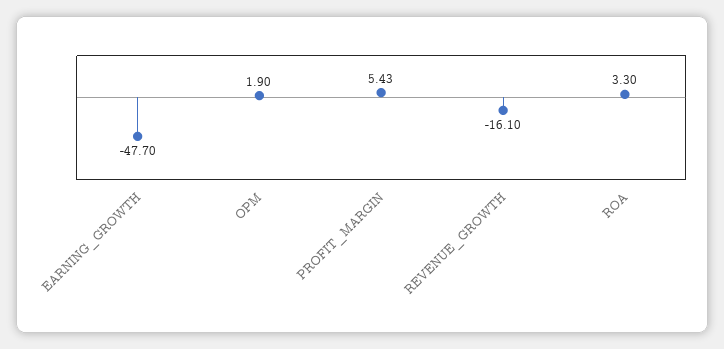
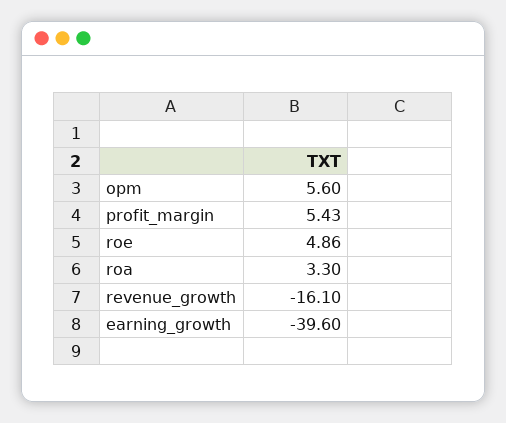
  {
-   "EARNING_GROWTH": -47.7,
+   "EARNING_GROWTH": -39.6,
-   "OPM": 1.9,
+   "OPM": 5.6,
    "PROFIT_MARGIN": 5.43,
    "REVENUE_GROWTH": -16.1,
-   "ROA": 3.3
+   "ROA": 3.3,
+   "roe": 4.86
  }

